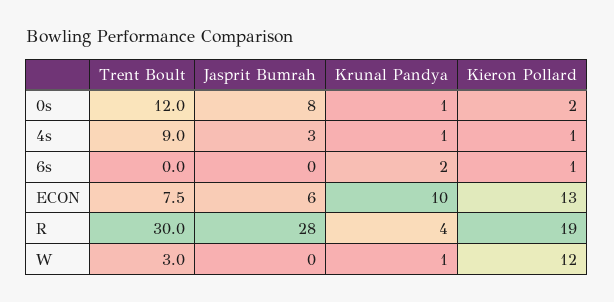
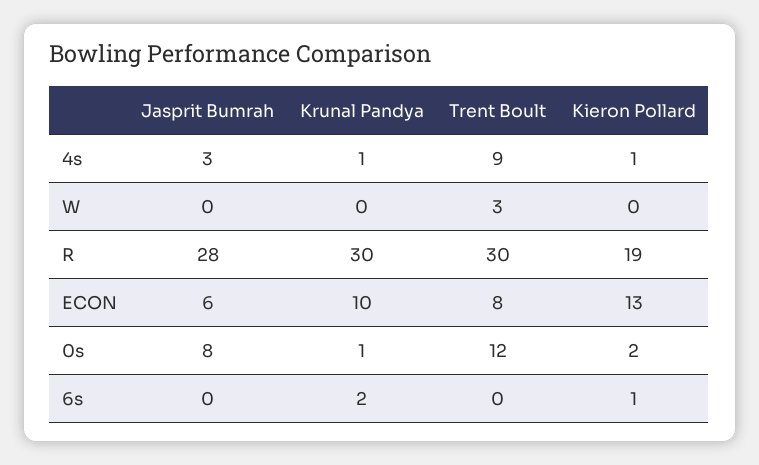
  {
    "Trent Boult": {
      "0s": 12,
      "4s": 9,
      "6s": 0,
      "ECON": 7.5,
      "R": 30,
      "W": 3
    },
    "Jasprit Bumrah": {
      "0s": 8,
      "4s": 3,
      "6s": 0,
      "ECON": 6,
      "R": 28,
      "W": 0
    },
    "Krunal Pandya": {
      "0s": 1,
      "4s": 1,
      "6s": 2,
      "ECON": 10,
-     "R": 4,
+     "R": 30,
-     "W": 1
+     "W": 0
    },
    "Kieron Pollard": {
      "0s": 2,
      "4s": 1,
      "6s": 1,
      "ECON": 13,
      "R": 19,
-     "W": 12
+     "W": 0
    }
  }

